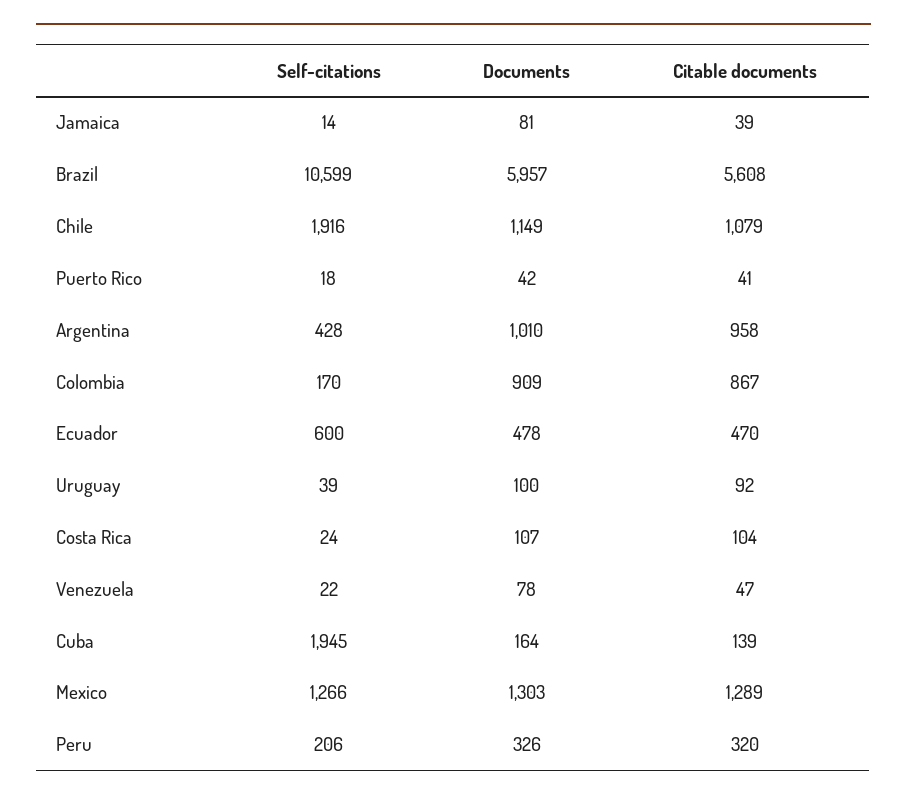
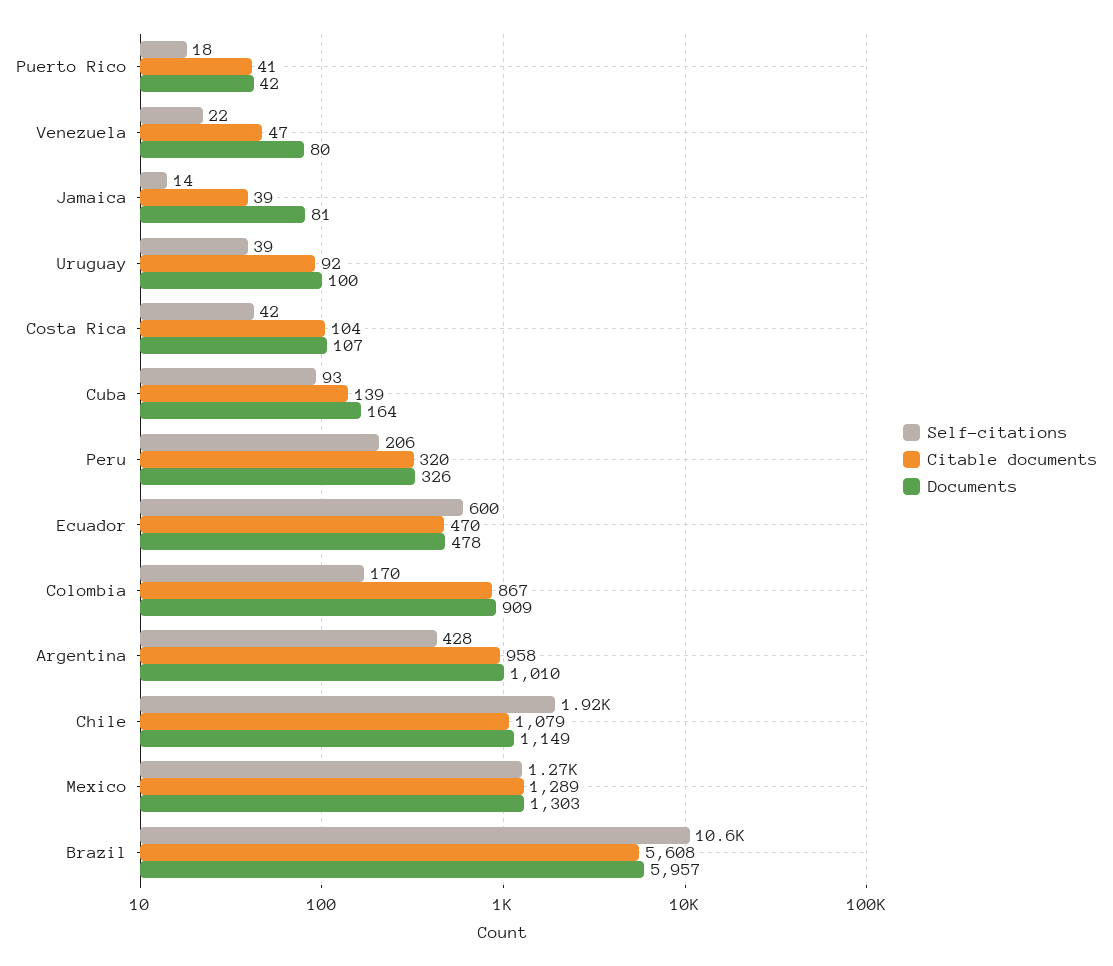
  {
    "Self-citations": {
      "Jamaica": 14,
      "Brazil": 10599,
      "Chile": 1916,
      "Puerto Rico": 18,
      "Argentina": 428,
      "Colombia": 170,
      "Ecuador": 600,
      "Uruguay": 39,
-     "Costa Rica": 24,
+     "Costa Rica": 42,
      "Venezuela": 22,
-     "Cuba": 1945,
+     "Cuba": 93,
      "Mexico": 1266,
      "Peru": 206
    },
    "Documents": {
      "Jamaica": 81,
      "Brazil": 5957,
      "Chile": 1149,
      "Puerto Rico": 42,
      "Argentina": 1010,
      "Colombia": 909,
      "Ecuador": 478,
      "Uruguay": 100,
      "Costa Rica": 107,
-     "Venezuela": 78,
+     "Venezuela": 80,
      "Cuba": 164,
      "Mexico": 1303,
      "Peru": 326
    },
    "Citable documents": {
      "Jamaica": 39,
      "Brazil": 5608,
      "Chile": 1079,
      "Puerto Rico": 41,
      "Argentina": 958,
      "Colombia": 867,
      "Ecuador": 470,
      "Uruguay": 92,
      "Costa Rica": 104,
      "Venezuela": 47,
      "Cuba": 139,
      "Mexico": 1289,
      "Peru": 320
    }
  }

